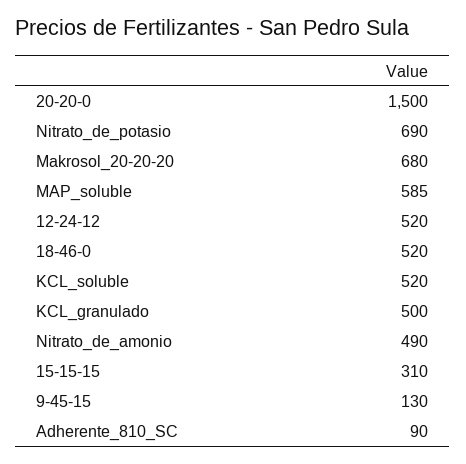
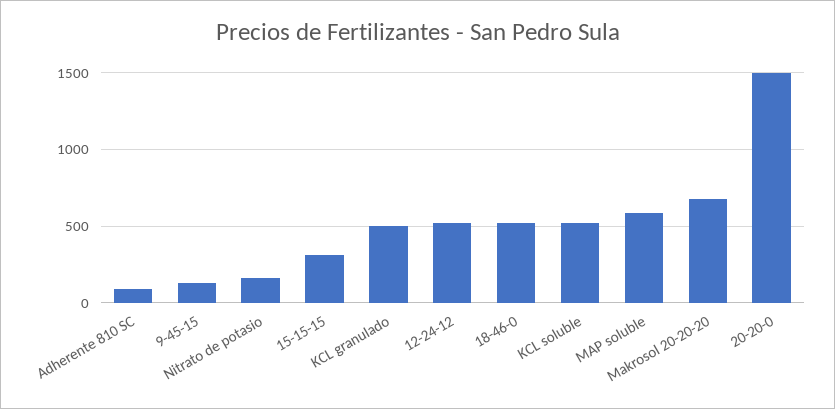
  {
    "20-20-0": 1500,
-   "Nitrato_de_potasio": 690,
+   "Nitrato_de_potasio": 150,
    "Makrosol_20-20-20": 680,
    "MAP_soluble": 585,
    "12-24-12": 520,
    "18-46-0": 520,
    "KCL_soluble": 520,
    "KCL_granulado": 500,
-   "Nitrato_de_amonio": 490,
    "15-15-15": 310,
    "9-45-15": 130,
    "Adherente_810_SC": 90
  }

